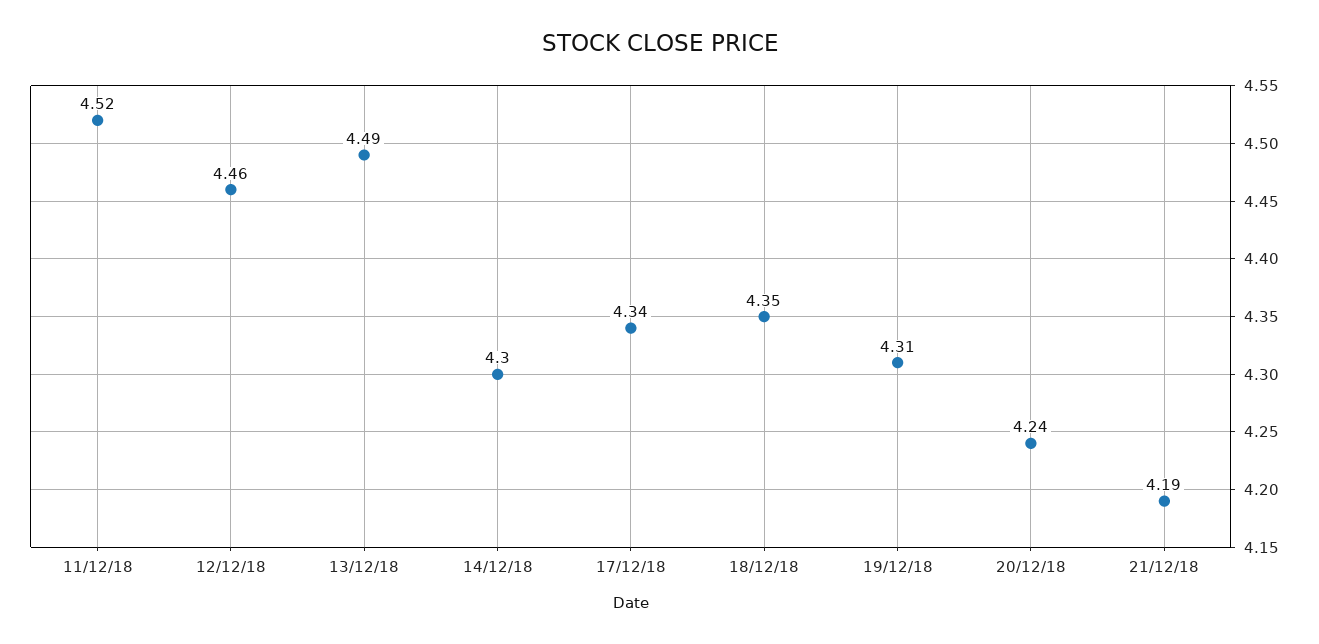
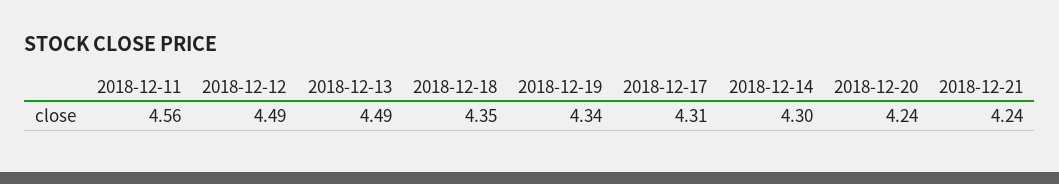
  {
-   "11/12/18": 4.52,
+   "11/12/18": 4.56,
-   "12/12/18": 4.46,
+   "12/12/18": 4.49,
    "13/12/18": 4.49,
    "14/12/18": 4.3,
-   "17/12/18": 4.34,
+   "17/12/18": 4.31,
    "18/12/18": 4.35,
-   "19/12/18": 4.31,
+   "19/12/18": 4.34,
    "20/12/18": 4.24,
-   "21/12/18": 4.19
+   "21/12/18": 4.24
  }

